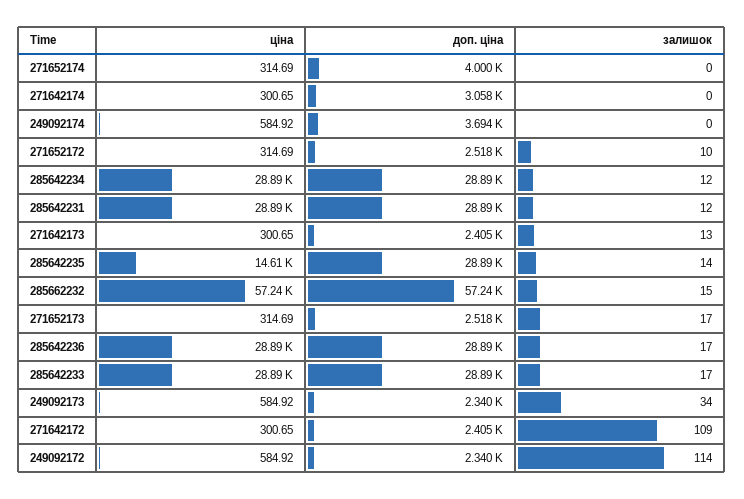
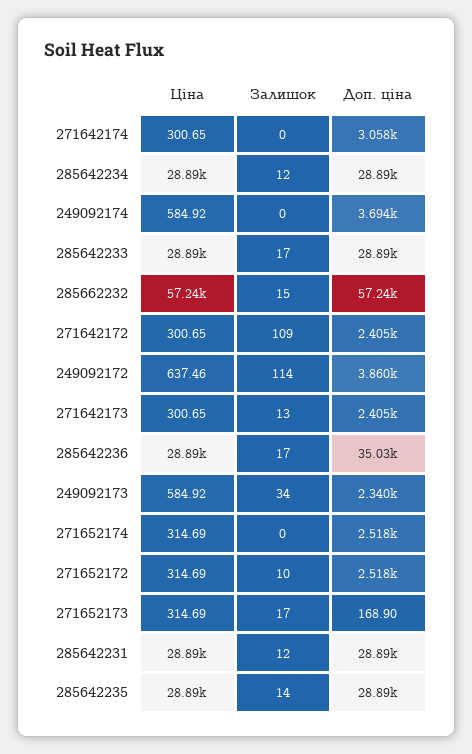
  {
    "ціна": {
      "271652174": 314.69,
      "271642174": 300.65,
      "249092174": 584.92,
      "271652172": 314.69,
      "285642234": 28890,
      "285642231": 28890,
      "271642173": 300.65,
-     "285642235": 14610,
+     "285642235": 28890,
      "285662232": 57240,
      "271652173": 314.69,
      "285642236": 28890,
      "285642233": 28890,
      "249092173": 584.92,
      "271642172": 300.65,
-     "249092172": 584.92
+     "249092172": 637.46
    },
    "доп. ціна": {
-     "271652174": 4000,
+     "271652174": 2518,
      "271642174": 3058,
      "249092174": 3694,
      "271652172": 2518,
      "285642234": 28890,
      "285642231": 28890,
      "271642173": 2405,
      "285642235": 28890,
      "285662232": 57240,
-     "271652173": 2518,
+     "271652173": 168.9,
-     "285642236": 28890,
+     "285642236": 35030,
      "285642233": 28890,
      "249092173": 2340,
      "271642172": 2405,
-     "249092172": 2340
+     "249092172": 3860
    },
    "залишок": {
      "271652174": 0,
      "271642174": 0,
      "249092174": 0,
      "271652172": 10,
      "285642234": 12,
      "285642231": 12,
      "271642173": 13,
      "285642235": 14,
      "285662232": 15,
      "271652173": 17,
      "285642236": 17,
      "285642233": 17,
      "249092173": 34,
      "271642172": 109,
      "249092172": 114
    }
  }

